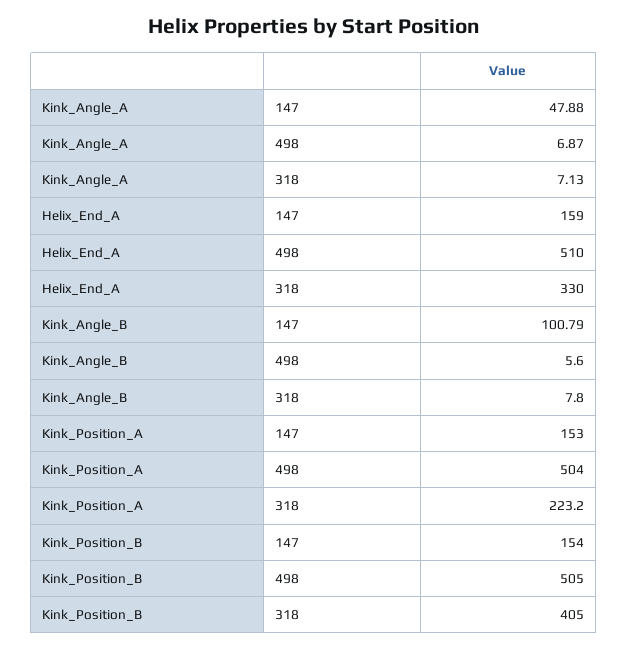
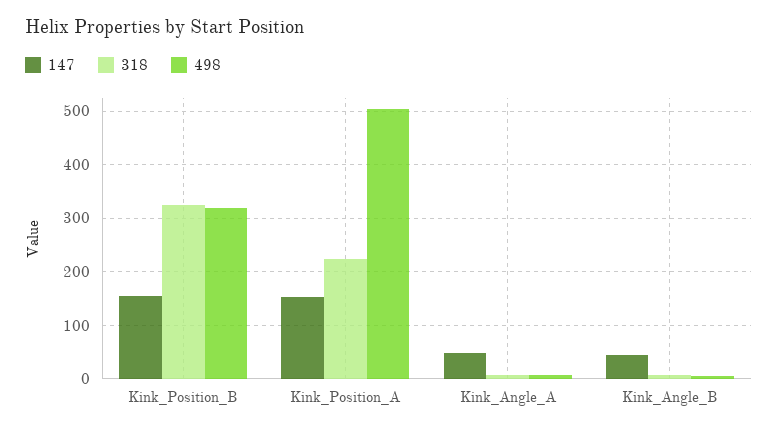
  {
    "147": {
      "Kink_Angle_A": 47.88,
-     "Helix_End_A": 159,
-     "Kink_Angle_B": 100.79,
+     "Kink_Angle_B": 40,
      "Kink_Position_A": 153,
      "Kink_Position_B": 154
    },
    "498": {
      "Kink_Angle_A": 6.87,
-     "Helix_End_A": 510,
      "Kink_Angle_B": 5.6,
      "Kink_Position_A": 504,
-     "Kink_Position_B": 505
+     "Kink_Position_B": 320
    },
    "318": {
      "Kink_Angle_A": 7.13,
-     "Helix_End_A": 330,
      "Kink_Angle_B": 7.8,
      "Kink_Position_A": 223.2,
-     "Kink_Position_B": 405
+     "Kink_Position_B": 320
    }
  }

